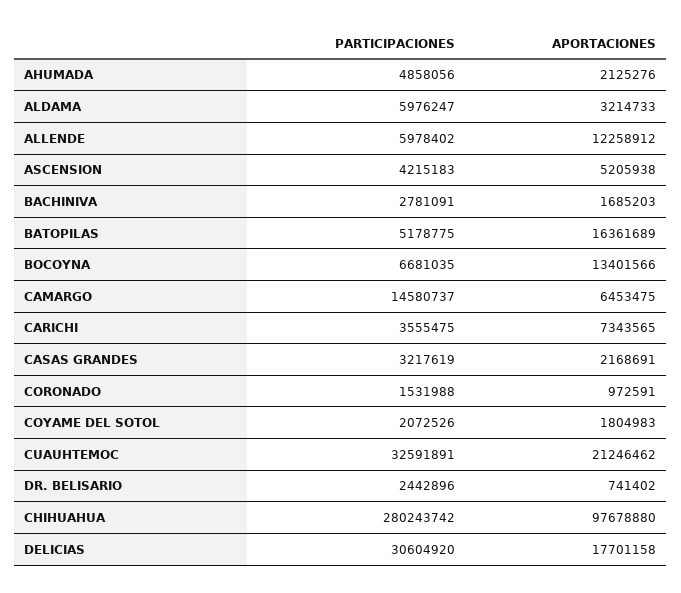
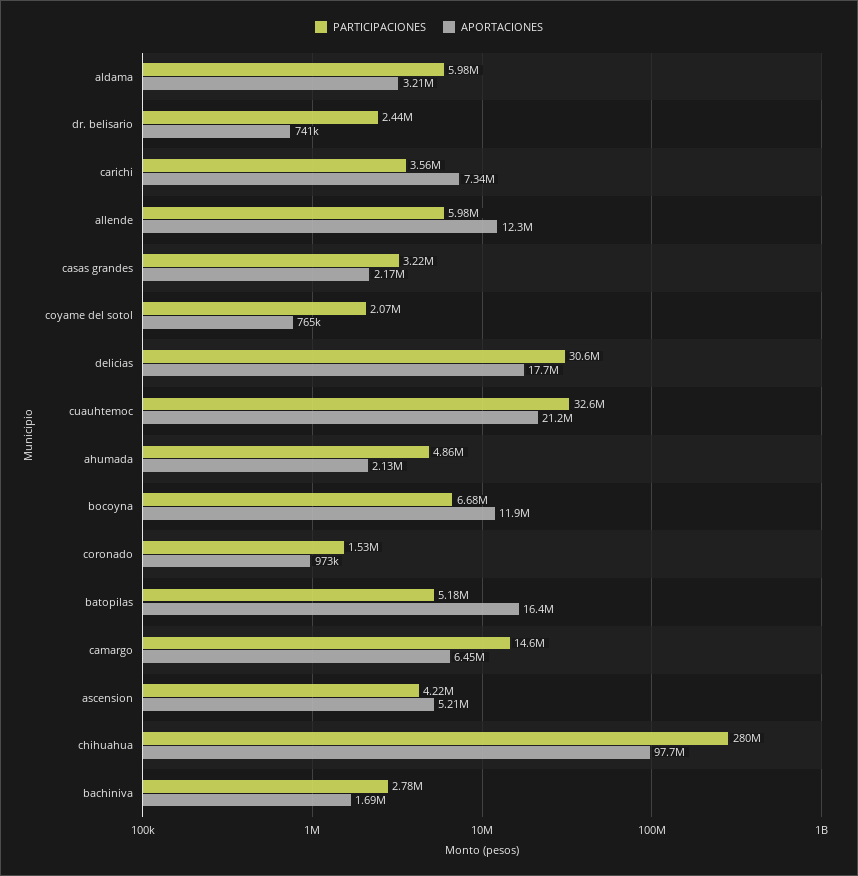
  {
    "PARTICIPACIONES": {
      "AHUMADA": 4858056,
      "ALDAMA": 5976247,
      "ALLENDE": 5978402,
      "ASCENSION": 4215183,
      "BACHINIVA": 2781091,
      "BATOPILAS": 5178775,
      "BOCOYNA": 6681035,
      "CAMARGO": 14580737,
      "CARICHI": 3555475,
      "CASAS GRANDES": 3217619,
      "CORONADO": 1531988,
      "COYAME DEL SOTOL": 2072526,
      "CUAUHTEMOC": 32591891,
      "DR. BELISARIO": 2442896,
      "CHIHUAHUA": 280243742,
      "DELICIAS": 30604920
    },
    "APORTACIONES": {
      "AHUMADA": 2125276,
      "ALDAMA": 3214733,
      "ALLENDE": 12258912,
      "ASCENSION": 5205938,
      "BACHINIVA": 1685203,
      "BATOPILAS": 16361689,
-     "BOCOYNA": 13401566,
+     "BOCOYNA": 11900000,
      "CAMARGO": 6453475,
      "CARICHI": 7343565,
      "CASAS GRANDES": 2168691,
      "CORONADO": 972591,
-     "COYAME DEL SOTOL": 1804983,
+     "COYAME DEL SOTOL": 765000,
      "CUAUHTEMOC": 21246462,
      "DR. BELISARIO": 741402,
      "CHIHUAHUA": 97678880,
      "DELICIAS": 17701158
    }
  }

